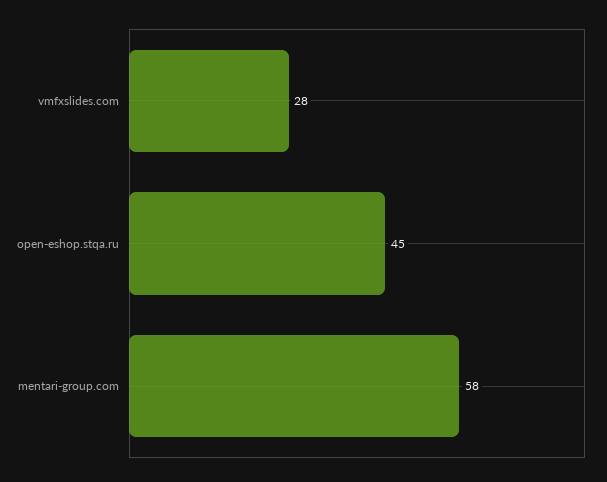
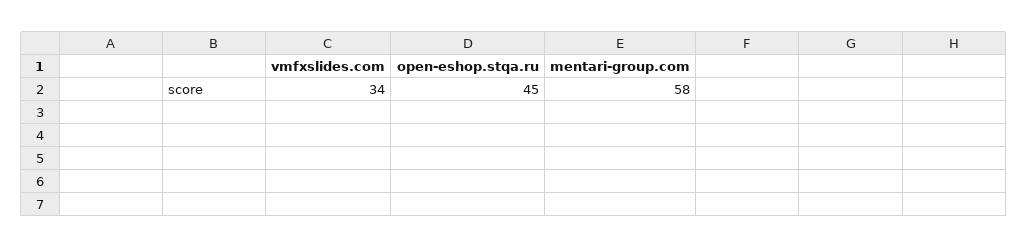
  {
-   "vmfxslides.com": 28,
+   "vmfxslides.com": 34,
    "open-eshop.stqa.ru": 45,
    "mentari-group.com": 58
  }

